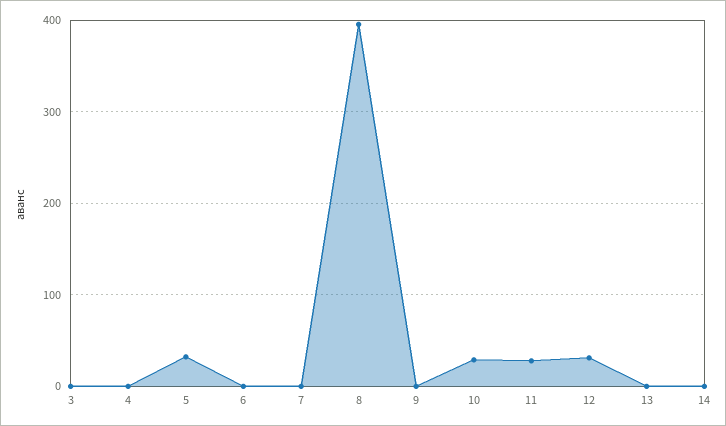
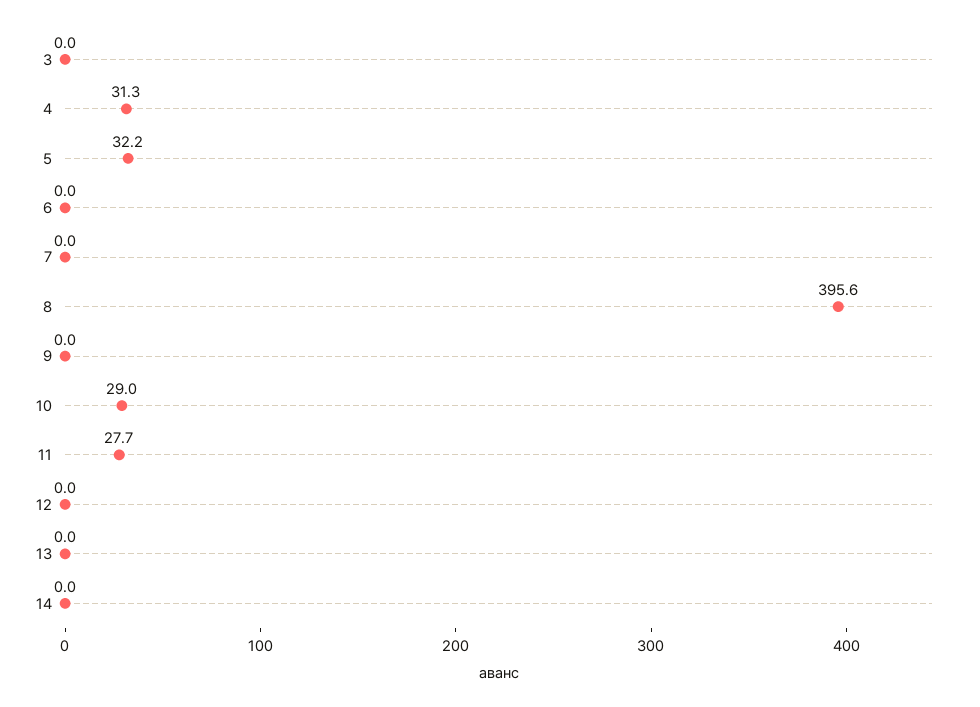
  {
    "3": 0,
-   "4": 0,
+   "4": 31.3,
    "5": 32.2,
    "6": 0,
    "7": 0,
    "8": 395.6,
    "9": 0,
    "10": 29,
    "11": 27.7,
-   "12": 30,
+   "12": 0,
    "13": 0,
    "14": 0
  }

